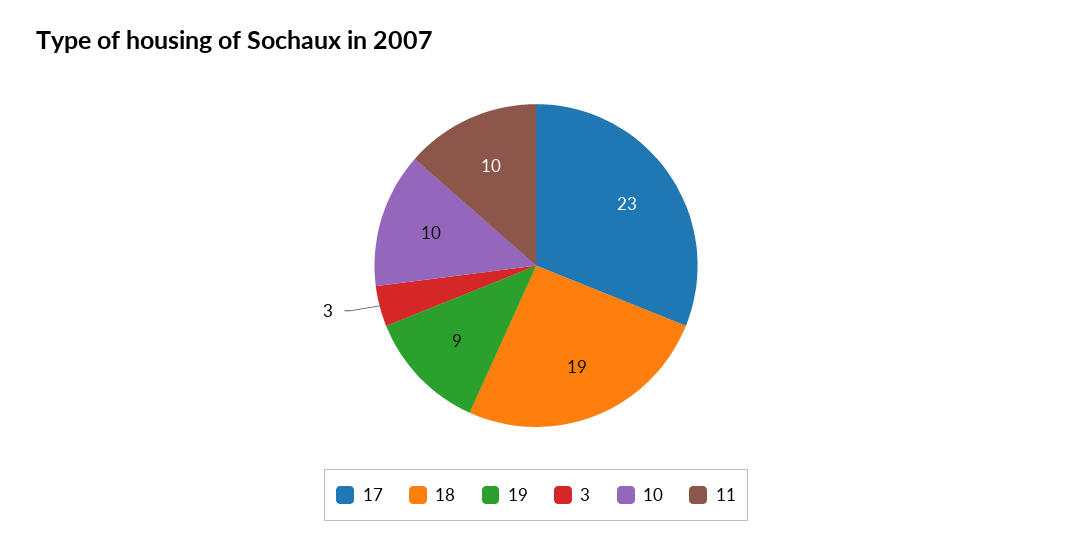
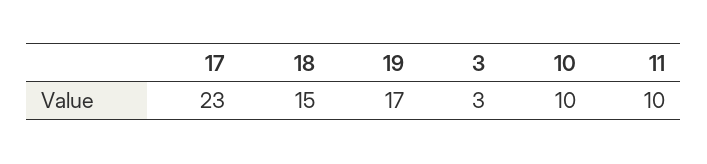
  {
    "17": 23,
-   "18": 19,
+   "18": 15,
-   "19": 9,
+   "19": 17,
    "3": 3,
    "10": 10,
    "11": 10
  }

